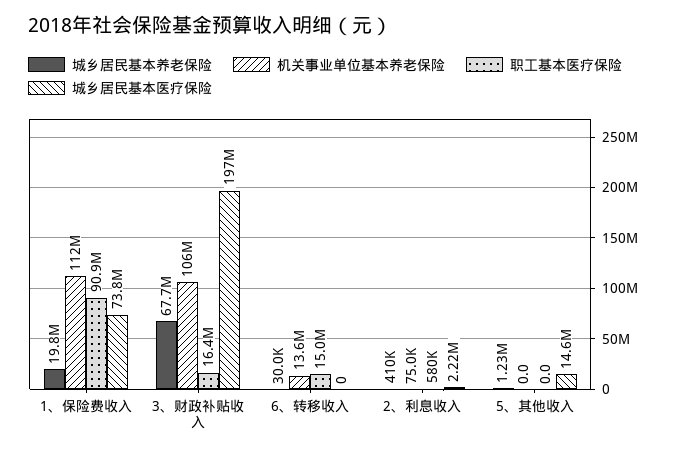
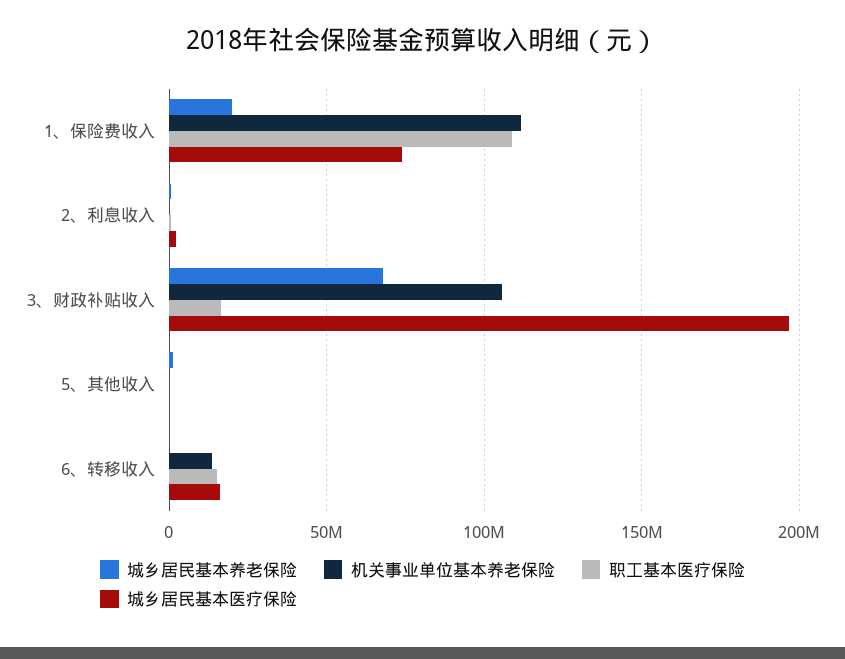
  {
    "城乡居民基本养老保险": {
      "1、保险费收入": 19800000,
      "3、财政补贴收入": 67700000,
      "6、转移收入": 30000,
      "2、利息收入": 410000,
      "5、其他收入": 1230000
    },
    "机关事业单位基本养老保险": {
      "1、保险费收入": 112000000,
      "3、财政补贴收入": 106000000,
      "6、转移收入": 13600000,
      "2、利息收入": 75000,
      "5、其他收入": 0
    },
    "职工基本医疗保险": {
-     "1、保险费收入": 90900000,
+     "1、保险费收入": 110000000,
      "3、财政补贴收入": 16400000,
      "6、转移收入": 15000000,
      "2、利息收入": 580000,
      "5、其他收入": 0
    },
    "城乡居民基本医疗保险": {
      "1、保险费收入": 73800000,
      "3、财政补贴收入": 197000000,
-     "6、转移收入": 0,
+     "6、转移收入": 15000000,
      "2、利息收入": 2220000,
-     "5、其他收入": 14600000
+     "5、其他收入": 0
    }
  }

